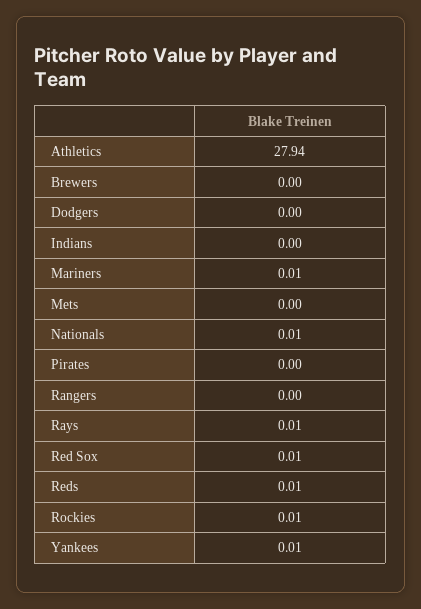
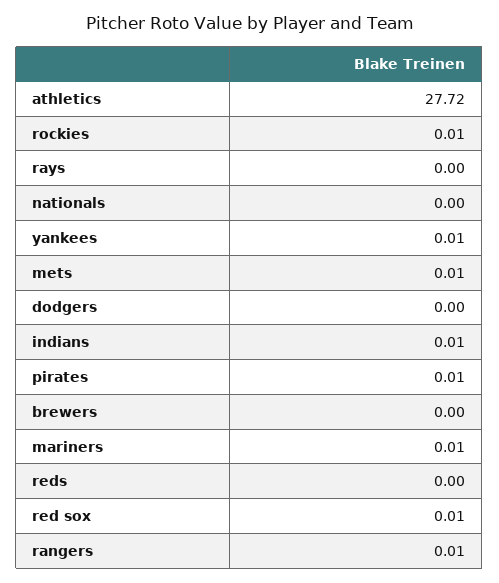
  {
-   "Athletics": 27.94,
+   "Athletics": 27.72,
    "Brewers": 0,
    "Dodgers": 0,
-   "Indians": 0,
+   "Indians": 0.01,
    "Mariners": 0.01,
-   "Mets": 0,
+   "Mets": 0.01,
-   "Nationals": 0.01,
+   "Nationals": 0,
-   "Pirates": 0,
+   "Pirates": 0.01,
-   "Rangers": 0,
+   "Rangers": 0.01,
-   "Rays": 0.01,
+   "Rays": 0,
    "Red Sox": 0.01,
-   "Reds": 0.01,
+   "Reds": 0,
    "Rockies": 0.01,
    "Yankees": 0.01
  }

